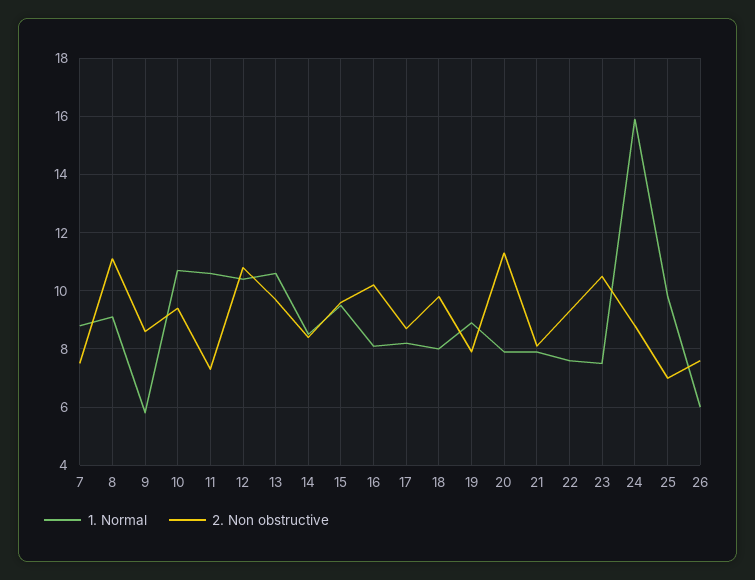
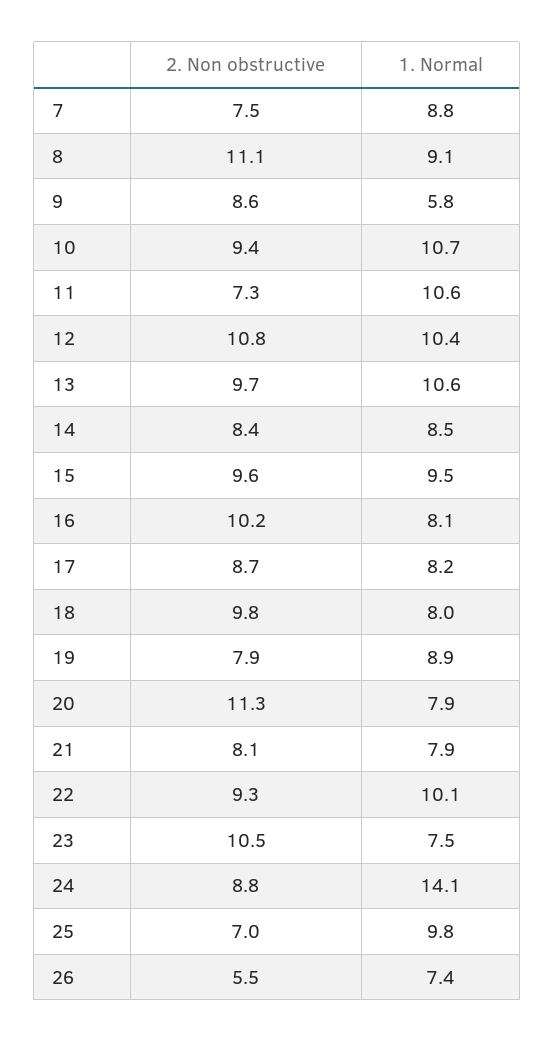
  {
    "1. Normal": {
      "7": 8.8,
      "8": 9.1,
      "9": 5.8,
      "10": 10.7,
      "11": 10.6,
      "12": 10.4,
      "13": 10.6,
      "14": 8.5,
      "15": 9.5,
      "16": 8.1,
      "17": 8.2,
      "18": 8,
      "19": 8.9,
      "20": 7.9,
      "21": 7.9,
-     "22": 7.5,
+     "22": 10.1,
      "23": 7.5,
-     "24": 16,
+     "24": 14.1,
      "25": 9.8,
-     "26": 6
+     "26": 7.4
    },
    "2. Non obstructive": {
      "7": 7.5,
      "8": 11.1,
      "9": 8.6,
      "10": 9.4,
      "11": 7.3,
      "12": 10.8,
      "13": 9.7,
      "14": 8.4,
      "15": 9.6,
      "16": 10.2,
      "17": 8.7,
      "18": 9.8,
      "19": 7.9,
      "20": 11.3,
      "21": 8.1,
      "22": 9.3,
      "23": 10.5,
      "24": 8.8,
      "25": 7,
-     "26": 7.5
+     "26": 5.5
    }
  }

